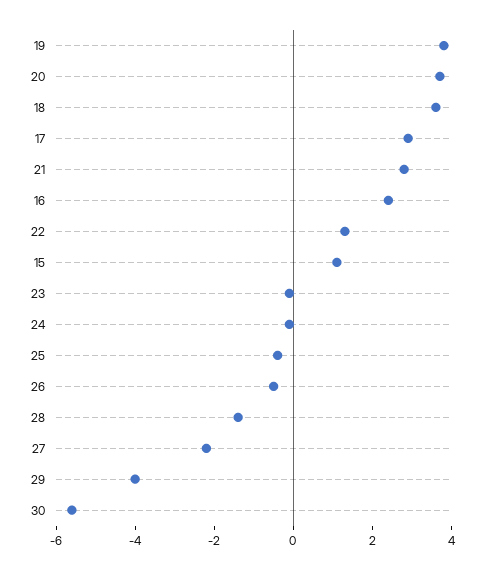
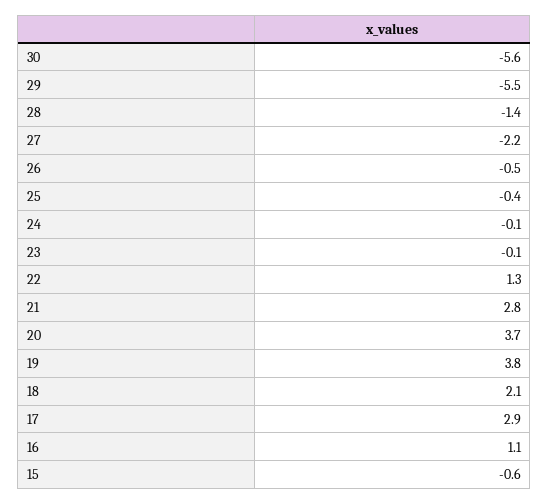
  {
    "19": 3.8,
    "20": 3.7,
-   "18": 3.5,
+   "18": 2.1,
    "17": 2.9,
    "21": 2.8,
-   "16": 2.5,
+   "16": 1.1,
    "22": 1.3,
-   "15": 1,
+   "15": -0.6,
    "23": -0.1,
    "24": -0.1,
    "25": -0.4,
    "26": -0.5,
    "28": -1.4,
    "27": -2.2,
-   "29": -4,
+   "29": -5.5,
    "30": -5.6
  }

